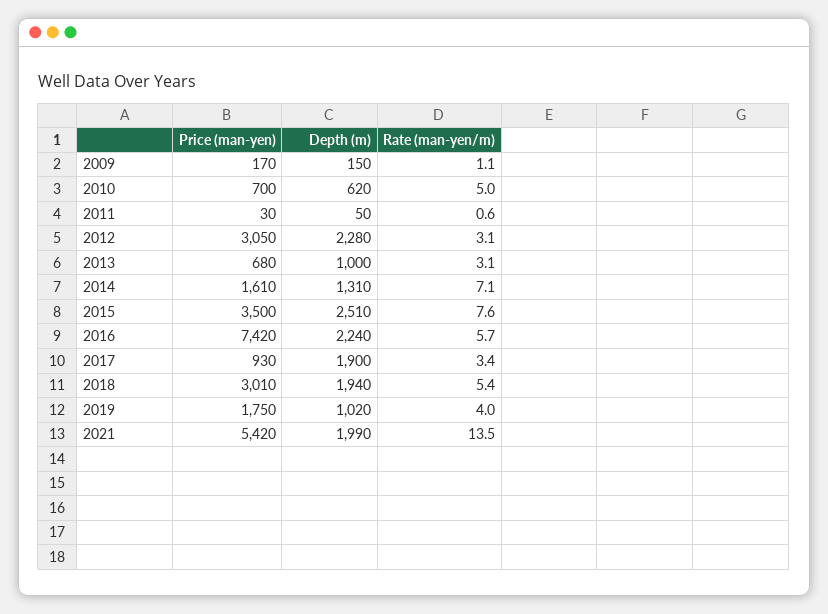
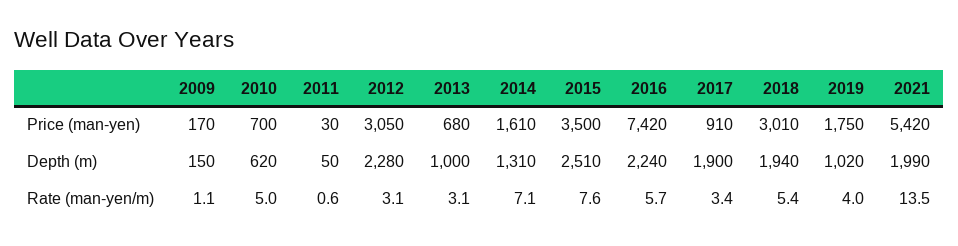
  {
    "Price (man-yen)": {
      "2009": 170,
      "2010": 700,
      "2011": 30,
      "2012": 3050,
      "2013": 680,
      "2014": 1610,
      "2015": 3500,
      "2016": 7420,
-     "2017": 930,
+     "2017": 910,
      "2018": 3010,
      "2019": 1750,
      "2021": 5420
    },
    "Depth (m)": {
      "2009": 150,
      "2010": 620,
      "2011": 50,
      "2012": 2280,
      "2013": 1000,
      "2014": 1310,
      "2015": 2510,
      "2016": 2240,
      "2017": 1900,
      "2018": 1940,
      "2019": 1020,
      "2021": 1990
    },
    "Rate (man-yen/m)": {
      "2009": 1.1,
      "2010": 5,
      "2011": 0.6,
      "2012": 3.1,
      "2013": 3.1,
      "2014": 7.1,
      "2015": 7.6,
      "2016": 5.7,
      "2017": 3.4,
      "2018": 5.4,
      "2019": 4,
      "2021": 13.5
    }
  }

